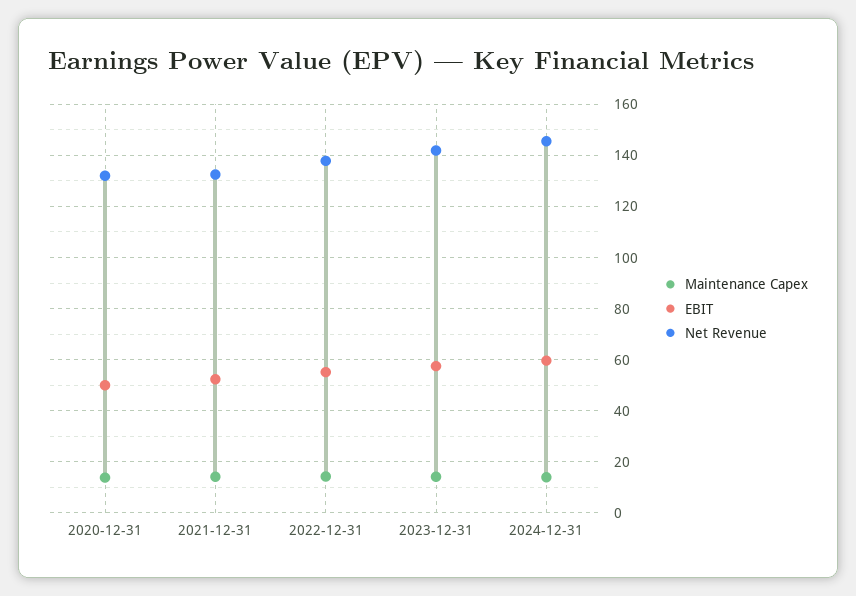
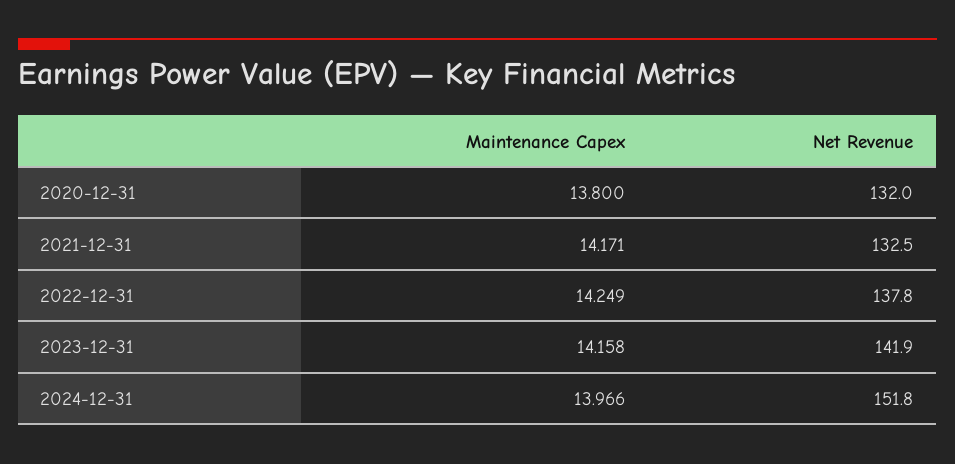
  {
    "Maintenance Capex": {
      "2020-12-31": 13.8,
      "2021-12-31": 14.171,
      "2022-12-31": 14.249,
      "2023-12-31": 14.158,
      "2024-12-31": 13.966
    },
-   "EBIT": {
-     "2020-12-31": 50,
-     "2021-12-31": 52.5,
-     "2022-12-31": 55,
-     "2023-12-31": 57.5,
-     "2024-12-31": 60
-   },
    "Net Revenue": {
      "2020-12-31": 132,
      "2021-12-31": 132.5,
      "2022-12-31": 137.8,
      "2023-12-31": 141.9,
-     "2024-12-31": 145
+     "2024-12-31": 151.8
    }
  }

